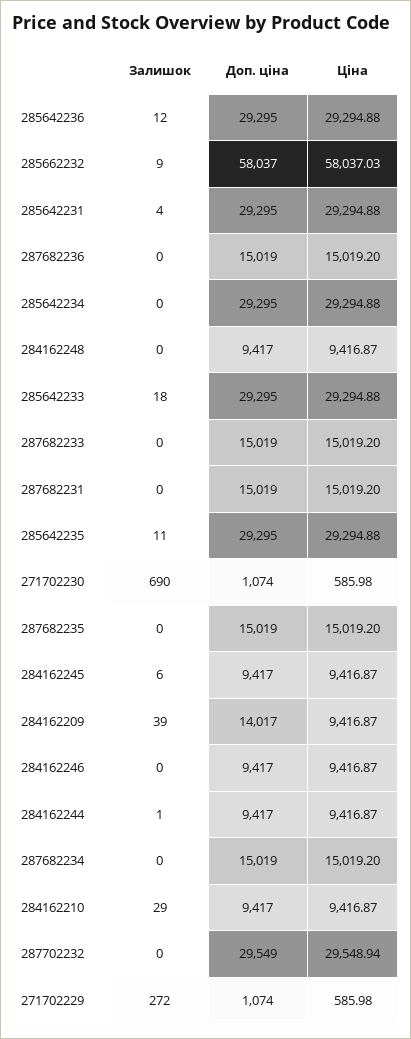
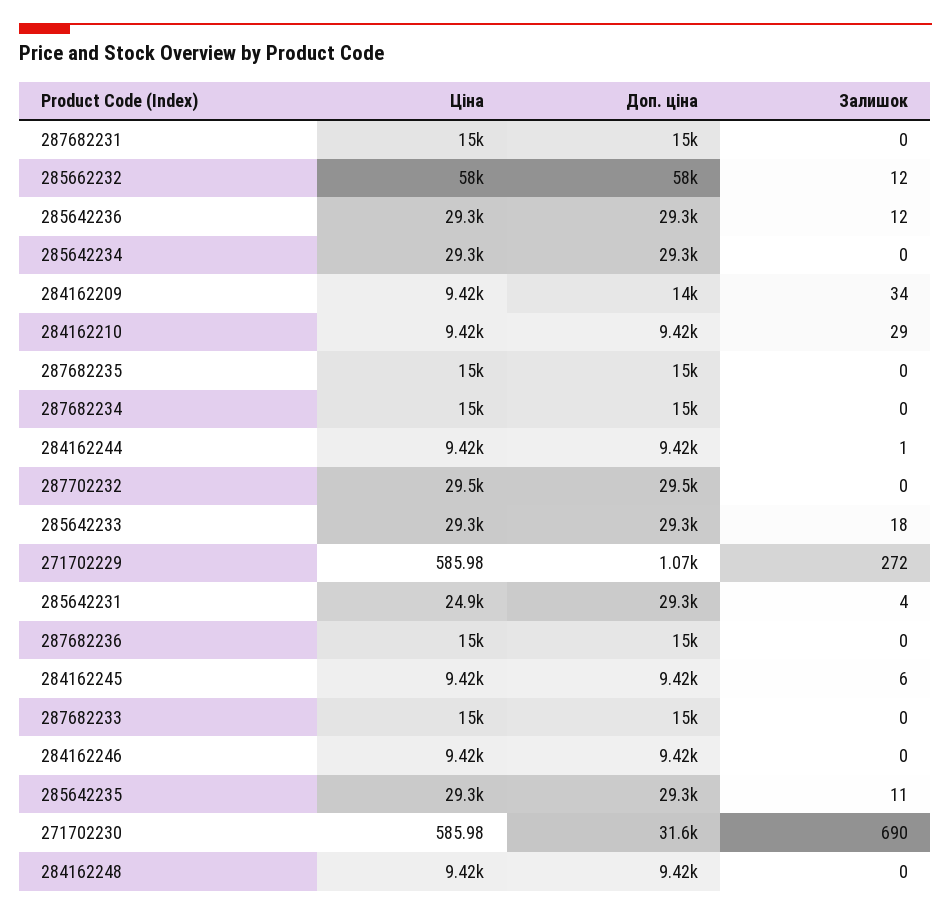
  {
    "Залишок": {
      "285642236": 12,
-     "285662232": 9,
+     "285662232": 12,
      "285642231": 4,
      "287682236": 0,
      "285642234": 0,
      "284162248": 0,
      "285642233": 18,
      "287682233": 0,
      "287682231": 0,
      "285642235": 11,
      "271702230": 690,
      "287682235": 0,
      "284162245": 6,
-     "284162209": 39,
+     "284162209": 34,
      "284162246": 0,
      "284162244": 1,
      "287682234": 0,
      "284162210": 29,
      "287702232": 0,
      "271702229": 272
    },
    "Доп. ціна": {
      "285642236": 29295,
      "285662232": 58037,
      "285642231": 29295,
      "287682236": 15019,
      "285642234": 29295,
      "284162248": 9417,
      "285642233": 29295,
      "287682233": 15019,
      "287682231": 15019,
      "285642235": 29295,
-     "271702230": 1074,
+     "271702230": 31600,
      "287682235": 15019,
      "284162245": 9417,
      "284162209": 14017,
      "284162246": 9417,
      "284162244": 9417,
      "287682234": 15019,
      "284162210": 9417,
      "287702232": 29549,
      "271702229": 1074
    },
    "Ціна": {
      "285642236": 29294.88,
      "285662232": 58037.03,
-     "285642231": 29294.88,
+     "285642231": 24900,
      "287682236": 15019.2,
      "285642234": 29294.88,
      "284162248": 9416.87,
      "285642233": 29294.88,
      "287682233": 15019.2,
      "287682231": 15019.2,
      "285642235": 29294.88,
      "271702230": 585.98,
      "287682235": 15019.2,
      "284162245": 9416.87,
      "284162209": 9416.87,
      "284162246": 9416.87,
      "284162244": 9416.87,
      "287682234": 15019.2,
      "284162210": 9416.87,
      "287702232": 29548.94,
      "271702229": 585.98
    }
  }

